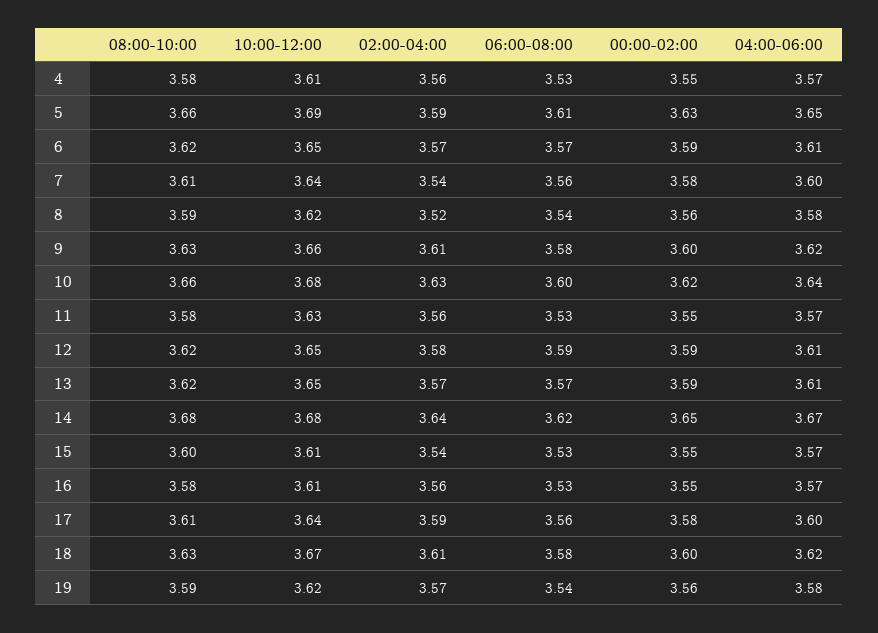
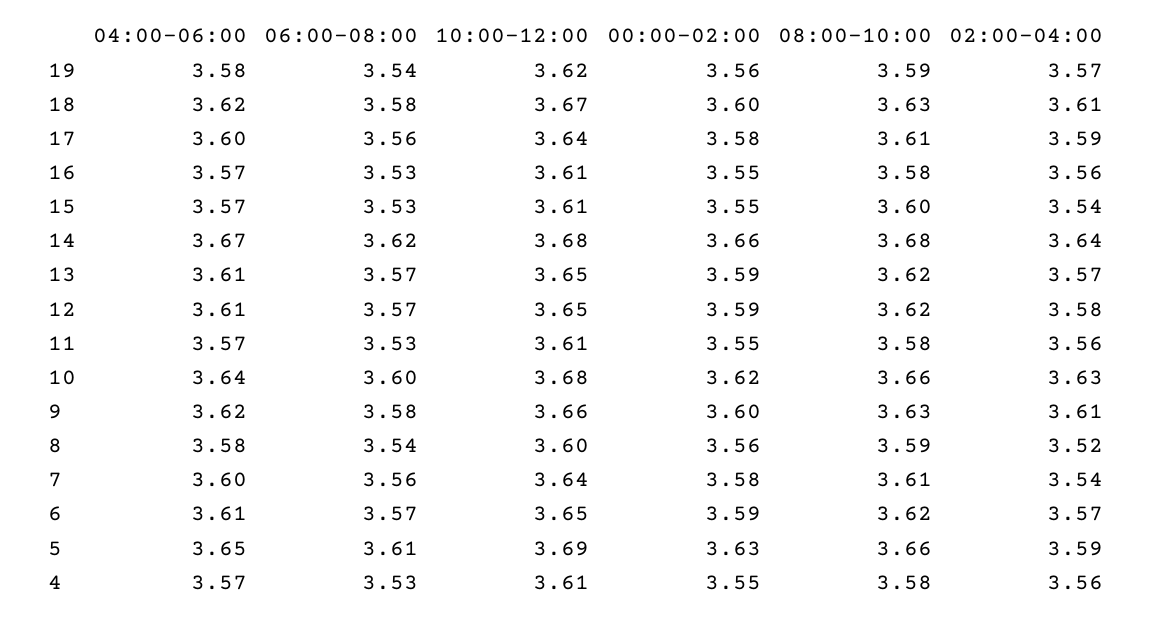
  {
    "08:00-10:00": {
      "4": 3.58,
      "5": 3.66,
      "6": 3.62,
      "7": 3.61,
      "8": 3.59,
      "9": 3.63,
      "10": 3.66,
      "11": 3.58,
      "12": 3.62,
      "13": 3.62,
      "14": 3.68,
      "15": 3.6,
      "16": 3.58,
      "17": 3.61,
      "18": 3.63,
      "19": 3.59
    },
    "10:00-12:00": {
      "4": 3.61,
      "5": 3.69,
      "6": 3.65,
      "7": 3.64,
-     "8": 3.62,
+     "8": 3.6,
      "9": 3.66,
      "10": 3.68,
-     "11": 3.63,
+     "11": 3.61,
      "12": 3.65,
      "13": 3.65,
      "14": 3.68,
      "15": 3.61,
      "16": 3.61,
      "17": 3.64,
      "18": 3.67,
      "19": 3.62
    },
    "02:00-04:00": {
      "4": 3.56,
      "5": 3.59,
      "6": 3.57,
      "7": 3.54,
      "8": 3.52,
      "9": 3.61,
      "10": 3.63,
      "11": 3.56,
      "12": 3.58,
      "13": 3.57,
      "14": 3.64,
      "15": 3.54,
      "16": 3.56,
      "17": 3.59,
      "18": 3.61,
      "19": 3.57
    },
    "06:00-08:00": {
      "4": 3.53,
      "5": 3.61,
      "6": 3.57,
      "7": 3.56,
      "8": 3.54,
      "9": 3.58,
      "10": 3.6,
      "11": 3.53,
-     "12": 3.59,
+     "12": 3.57,
      "13": 3.57,
      "14": 3.62,
      "15": 3.53,
      "16": 3.53,
      "17": 3.56,
      "18": 3.58,
      "19": 3.54
    },
    "00:00-02:00": {
      "4": 3.55,
      "5": 3.63,
      "6": 3.59,
      "7": 3.58,
      "8": 3.56,
      "9": 3.6,
      "10": 3.62,
      "11": 3.55,
      "12": 3.59,
      "13": 3.59,
-     "14": 3.65,
+     "14": 3.66,
      "15": 3.55,
      "16": 3.55,
      "17": 3.58,
      "18": 3.6,
      "19": 3.56
    },
    "04:00-06:00": {
      "4": 3.57,
      "5": 3.65,
      "6": 3.61,
      "7": 3.6,
      "8": 3.58,
      "9": 3.62,
      "10": 3.64,
      "11": 3.57,
      "12": 3.61,
      "13": 3.61,
      "14": 3.67,
      "15": 3.57,
      "16": 3.57,
      "17": 3.6,
      "18": 3.62,
      "19": 3.58
    }
  }

